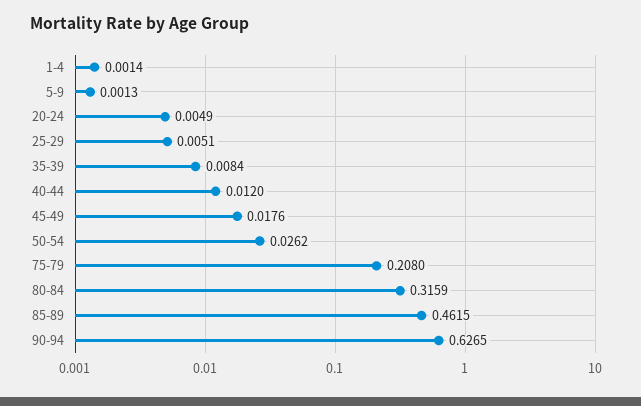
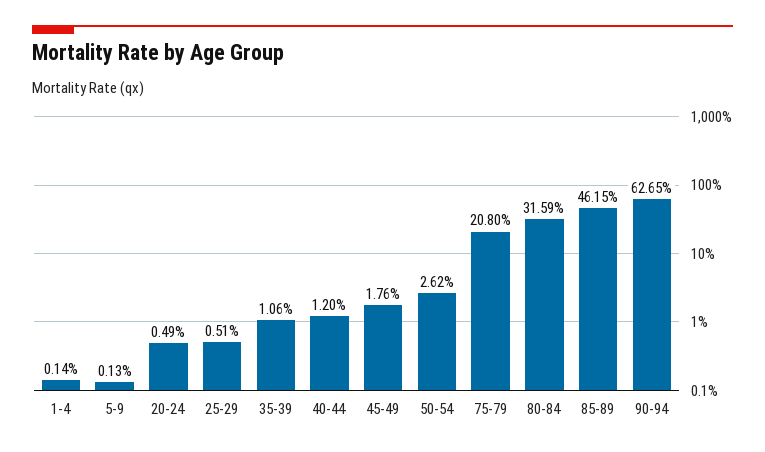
  {
    "1-4": 0.0014,
    "5-9": 0.0013,
    "20-24": 0.0049,
    "25-29": 0.0051,
-   "35-39": 0.0084,
+   "35-39": 0.0106,
    "40-44": 0.012,
    "45-49": 0.0176,
    "50-54": 0.0262,
    "75-79": 0.208,
    "80-84": 0.3159,
    "85-89": 0.4615,
    "90-94": 0.6265
  }

